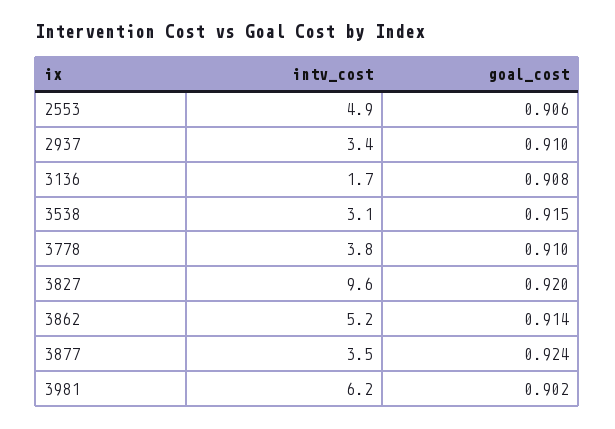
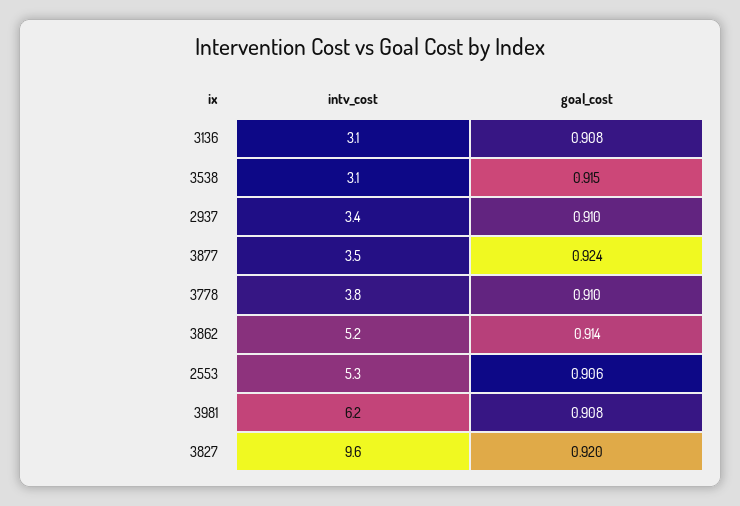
  {
    "intv_cost": {
-     "2553": 4.9,
+     "2553": 5.3,
      "2937": 3.4,
-     "3136": 1.7,
+     "3136": 3.1,
      "3538": 3.1,
      "3778": 3.8,
      "3827": 9.6,
      "3862": 5.2,
      "3877": 3.5,
      "3981": 6.2
    },
    "goal_cost": {
      "2553": 0.906,
      "2937": 0.91,
      "3136": 0.908,
      "3538": 0.915,
      "3778": 0.91,
      "3827": 0.92,
      "3862": 0.914,
      "3877": 0.924,
-     "3981": 0.902
+     "3981": 0.908
    }
  }

